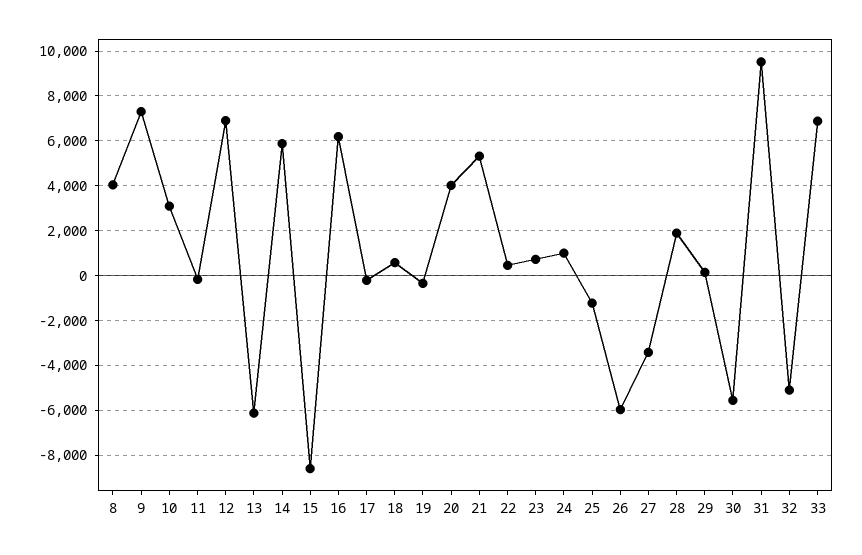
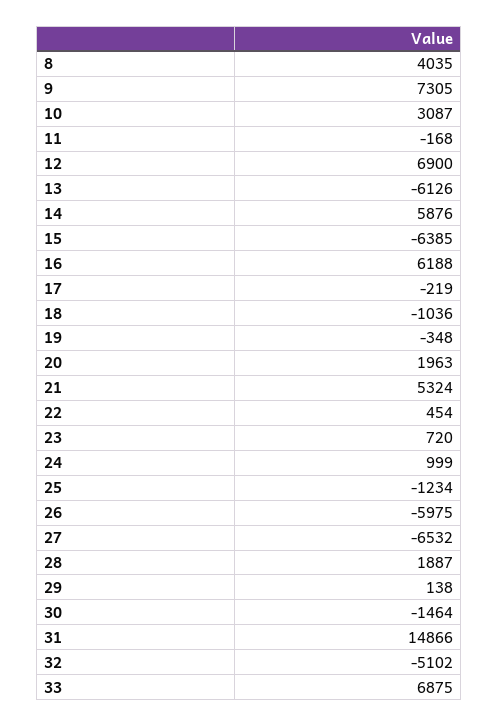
  {
    "8": 4035,
    "9": 7305,
    "10": 3087,
    "11": -168,
    "12": 6900,
    "13": -6126,
    "14": 5876,
-   "15": -8500,
+   "15": -6385,
    "16": 6188,
    "17": -219,
-   "18": 500,
+   "18": -1036,
    "19": -348,
-   "20": 4000,
+   "20": 1963,
    "21": 5324,
    "22": 454,
    "23": 720,
    "24": 999,
    "25": -1234,
    "26": -5975,
-   "27": -3500,
+   "27": -6532,
    "28": 1887,
    "29": 138,
-   "30": -5500,
+   "30": -1464,
-   "31": 9500,
+   "31": 14866,
    "32": -5102,
    "33": 6875
  }

